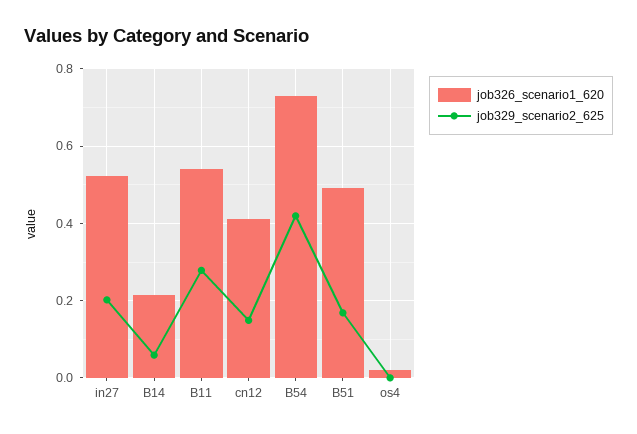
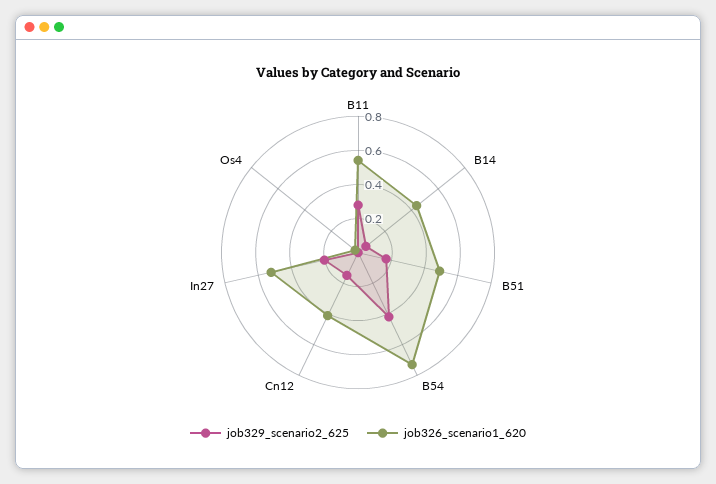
  {
    "job326_scenario1_620": {
      "in27": 0.52,
-     "B14": 0.22,
+     "B14": 0.45,
      "B11": 0.54,
      "cn12": 0.42,
      "B54": 0.74,
      "B51": 0.5,
      "os4": 0.02
    },
    "job329_scenario2_625": {
      "in27": 0.2,
      "B14": 0.06,
      "B11": 0.28,
      "cn12": 0.14,
      "B54": 0.42,
      "B51": 0.16,
      "os4": 0
    }
  }

